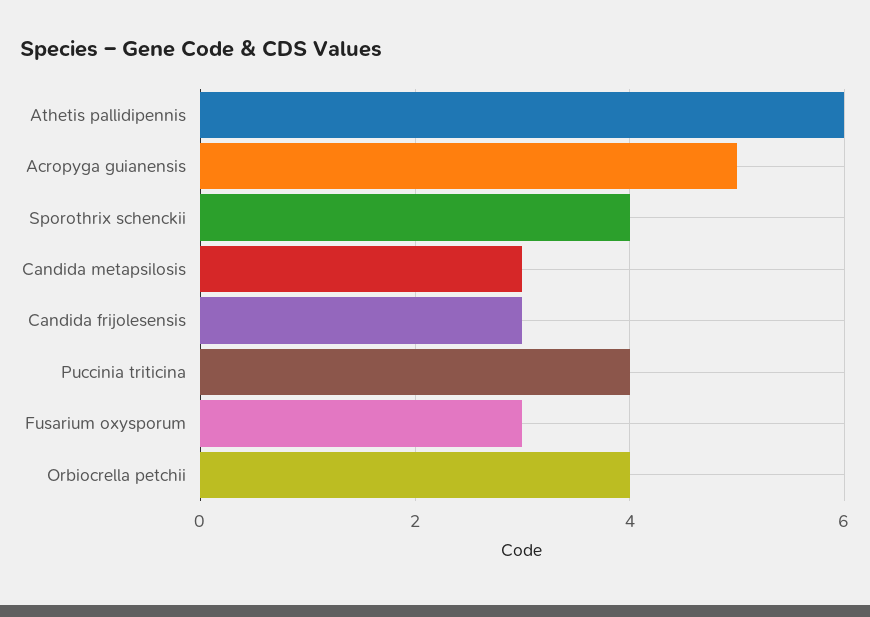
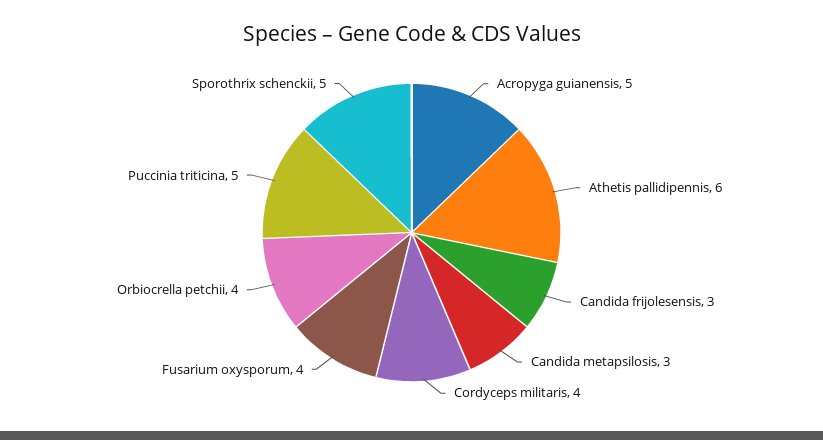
  {
    "Athetis pallidipennis": 6,
    "Acropyga guianensis": 5,
-   "Sporothrix schenckii": 4,
+   "Sporothrix schenckii": 5,
    "Candida metapsilosis": 3,
    "Candida frijolesensis": 3,
-   "Puccinia triticina": 4,
+   "Puccinia triticina": 5,
-   "Fusarium oxysporum": 3,
+   "Fusarium oxysporum": 4,
-   "Orbiocrella petchii": 4
+   "Orbiocrella petchii": 4,
+   "Cordyceps militaris": 4
  }

